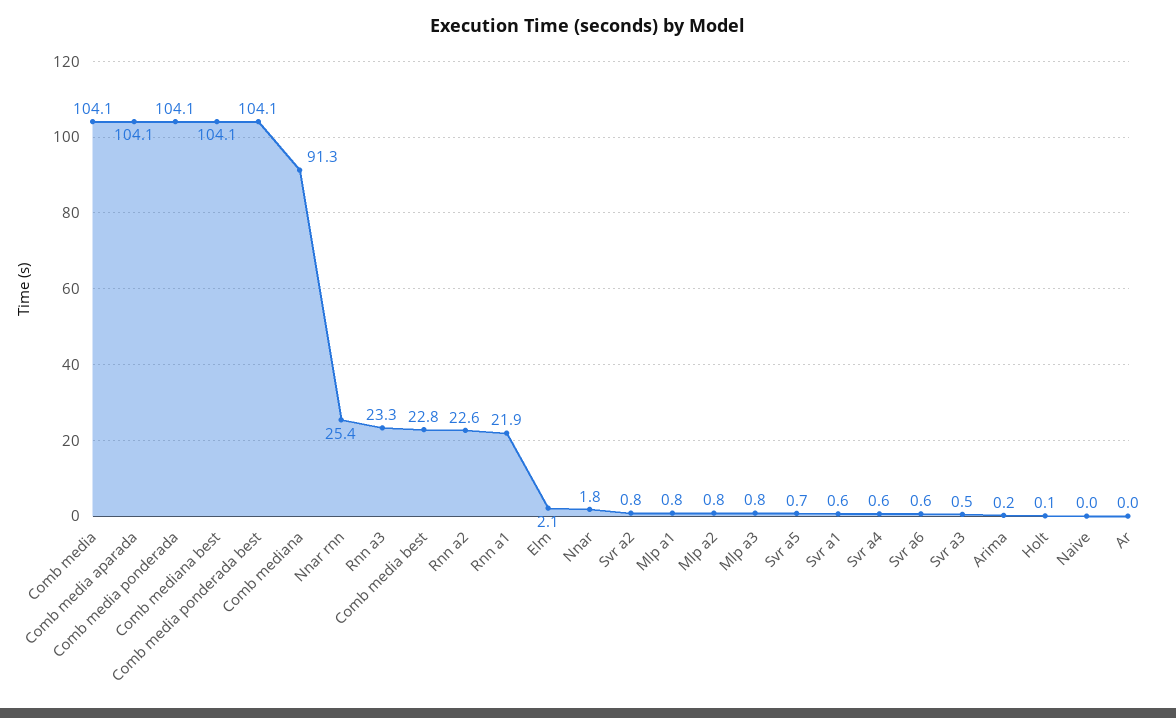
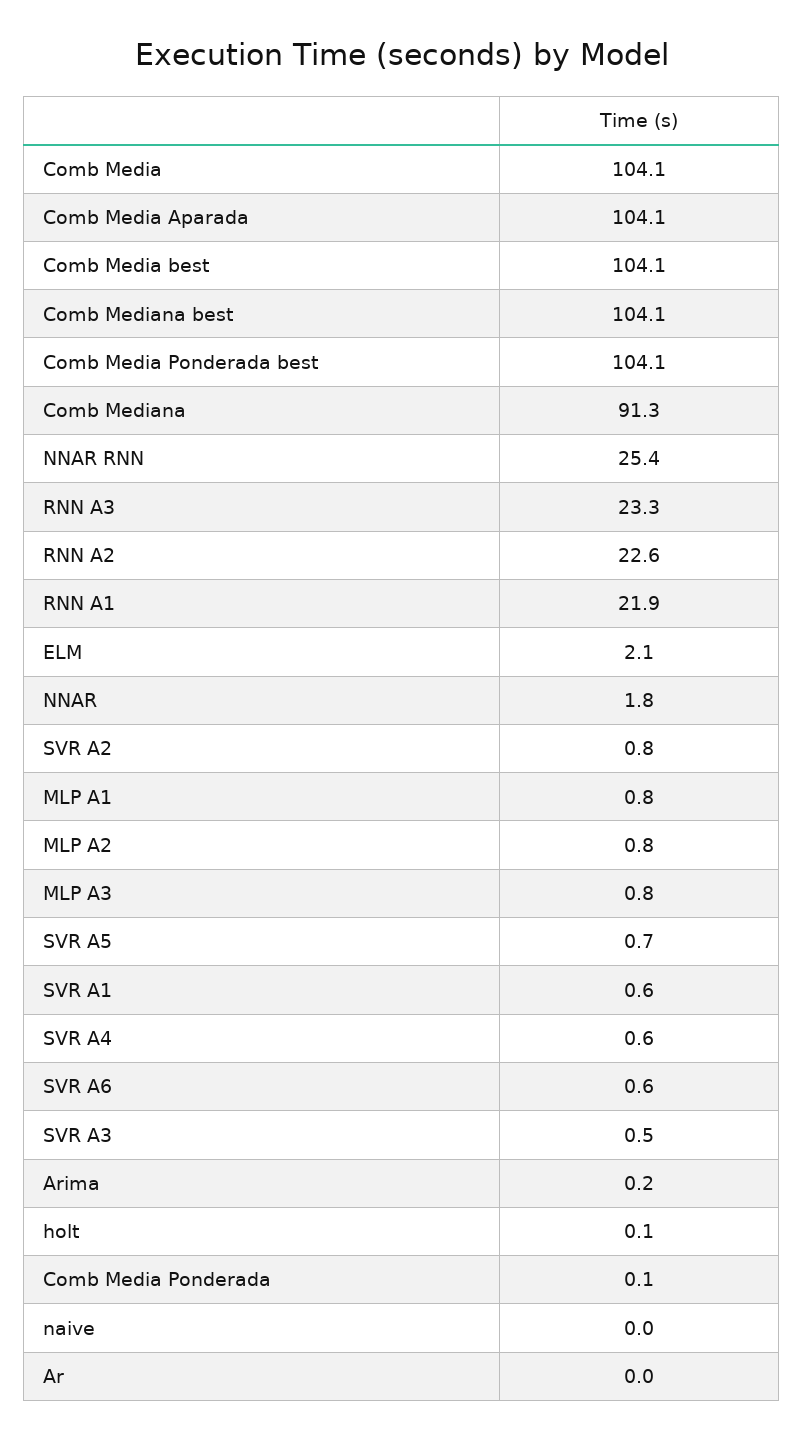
  {
    "Comb media": 104.1,
    "Comb media aparada": 104.1,
-   "Comb media ponderada": 104.1,
+   "Comb media ponderada": 0.1,
    "Comb mediana best": 104.1,
    "Comb media ponderada best": 104.1,
    "Comb mediana": 91.3,
    "Nnar rnn": 25.4,
    "Rnn a3": 23.3,
-   "Comb media best": 22.8,
+   "Comb media best": 104.1,
    "Rnn a2": 22.6,
    "Rnn a1": 21.9,
    "Elm": 2.1,
    "Nnar": 1.8,
    "Svr a2": 0.8,
    "Mlp a1": 0.8,
    "Mlp a2": 0.8,
    "Mlp a3": 0.8,
    "Svr a5": 0.7,
    "Svr a1": 0.6,
    "Svr a4": 0.6,
    "Svr a6": 0.6,
    "Svr a3": 0.5,
    "Arima": 0.2,
    "Holt": 0.1,
    "Naive": 0,
    "Ar": 0
  }

